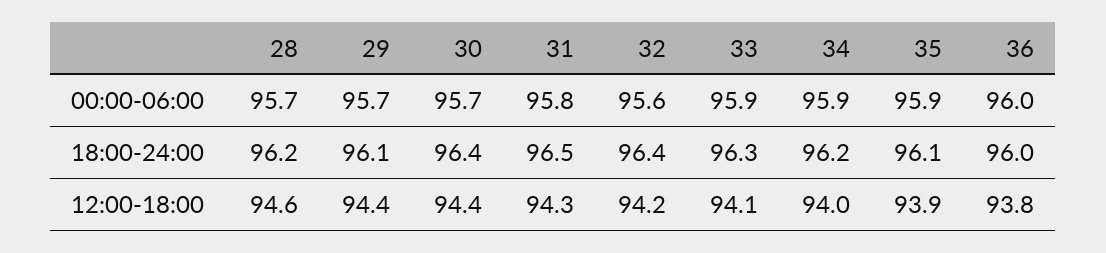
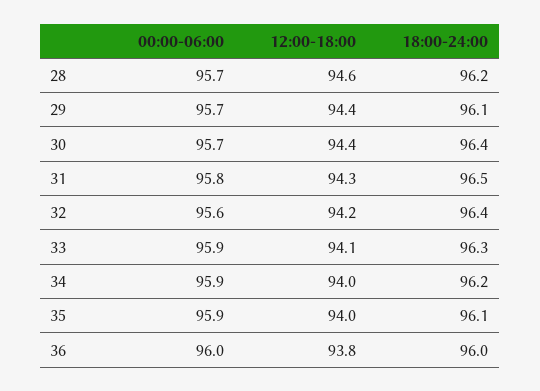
  {
    "28": {
      "00:00-06:00": 95.7,
      "18:00-24:00": 96.2,
      "12:00-18:00": 94.6
    },
    "29": {
      "00:00-06:00": 95.7,
      "18:00-24:00": 96.1,
      "12:00-18:00": 94.4
    },
    "30": {
      "00:00-06:00": 95.7,
      "18:00-24:00": 96.4,
      "12:00-18:00": 94.4
    },
    "31": {
      "00:00-06:00": 95.8,
      "18:00-24:00": 96.5,
      "12:00-18:00": 94.3
    },
    "32": {
      "00:00-06:00": 95.6,
      "18:00-24:00": 96.4,
      "12:00-18:00": 94.2
    },
    "33": {
      "00:00-06:00": 95.9,
      "18:00-24:00": 96.3,
      "12:00-18:00": 94.1
    },
    "34": {
      "00:00-06:00": 95.9,
      "18:00-24:00": 96.2,
      "12:00-18:00": 94
    },
    "35": {
      "00:00-06:00": 95.9,
      "18:00-24:00": 96.1,
-     "12:00-18:00": 93.9
+     "12:00-18:00": 94
    },
    "36": {
      "00:00-06:00": 96,
      "18:00-24:00": 96,
      "12:00-18:00": 93.8
    }
  }

